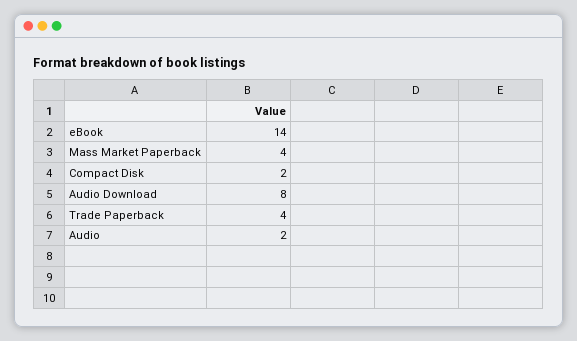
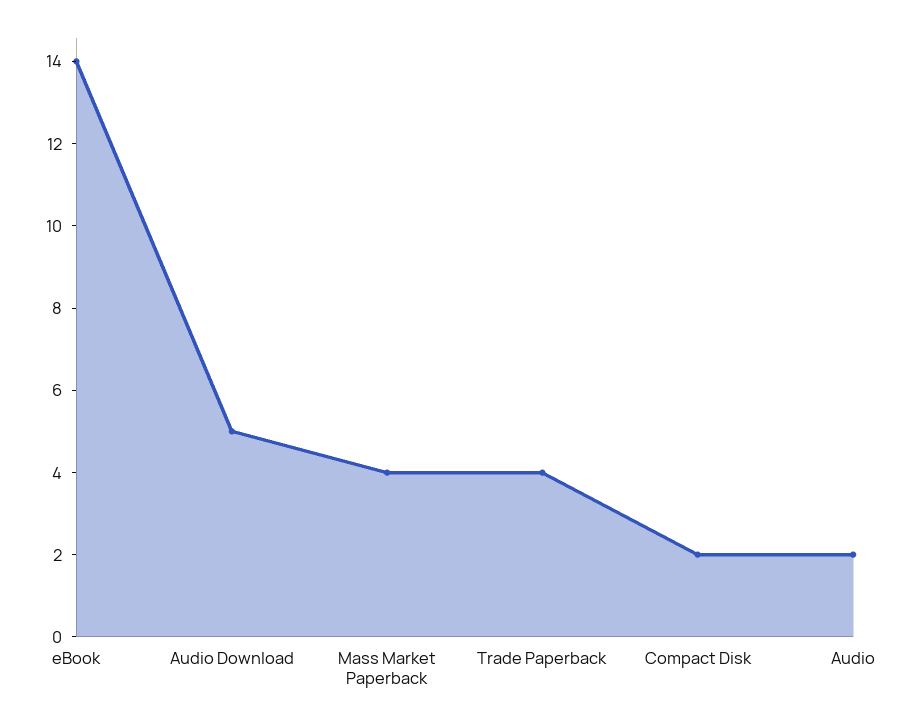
  {
    "eBook": 14,
    "Mass Market Paperback": 4,
    "Compact Disk": 2,
-   "Audio Download": 8,
+   "Audio Download": 5,
    "Trade Paperback": 4,
    "Audio": 2
  }

